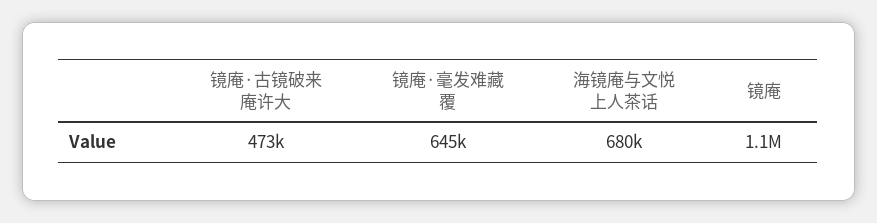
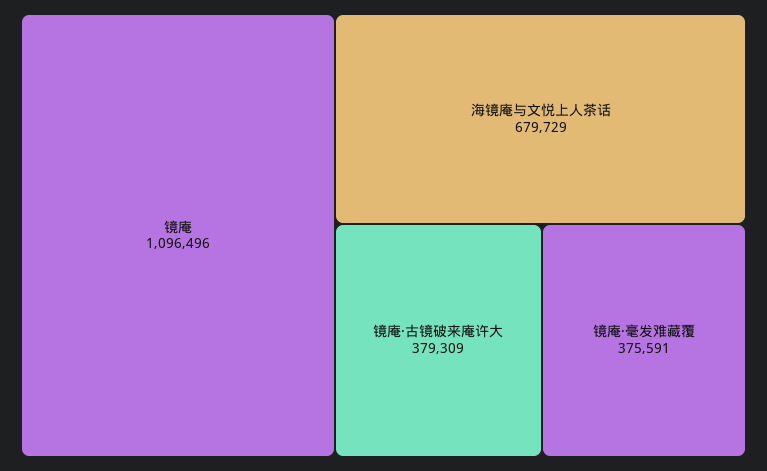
  {
-   "镜庵·古镜破来庵许大": 473000,
+   "镜庵·古镜破来庵许大": 379309,
-   "镜庵·毫发难藏覆": 645000,
+   "镜庵·毫发难藏覆": 375591,
    "海镜庵与文悦上人茶话": 679729,
    "镜庵": 1096496
  }

